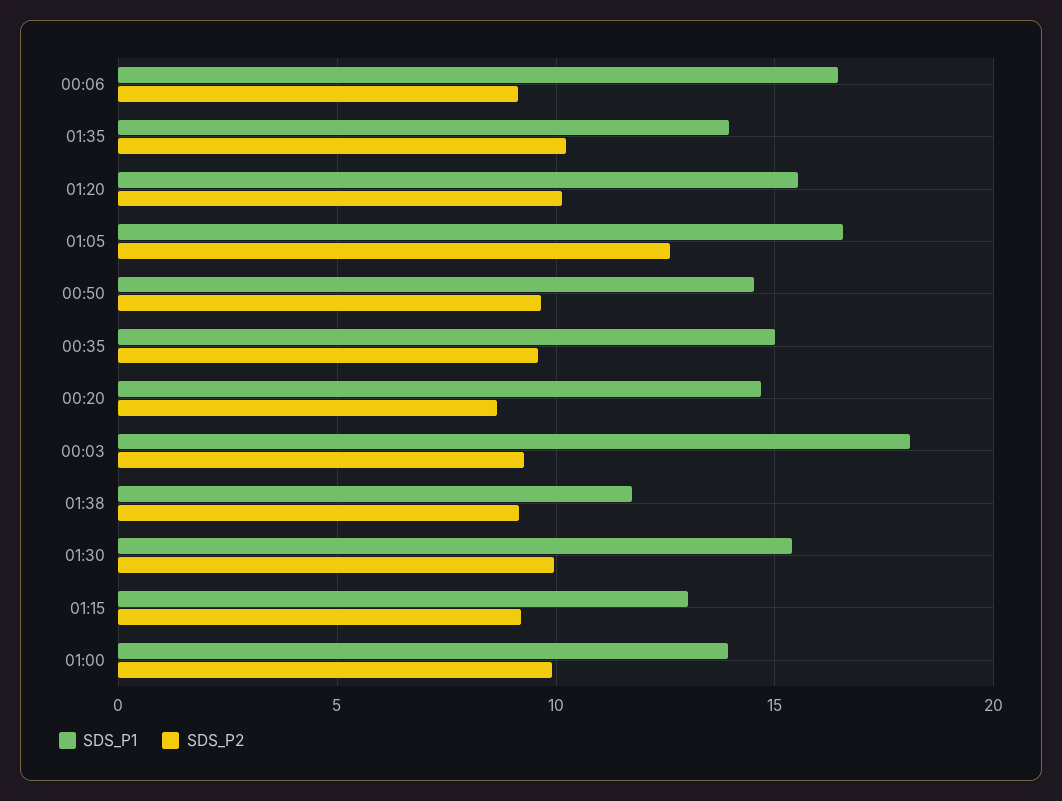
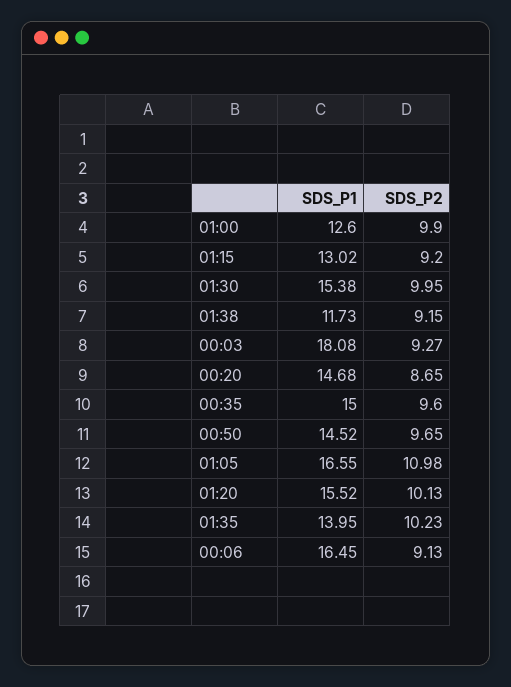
  {
    "SDS_P1": {
      "00:06": 16.45,
      "01:35": 13.95,
      "01:20": 15.52,
      "01:05": 16.55,
      "00:50": 14.52,
      "00:35": 15,
      "00:20": 14.68,
      "00:03": 18.08,
      "01:38": 11.73,
      "01:30": 15.38,
      "01:15": 13.02,
-     "01:00": 14
+     "01:00": 12.6
    },
    "SDS_P2": {
      "00:06": 9.13,
      "01:35": 10.23,
      "01:20": 10.13,
-     "01:05": 12.5,
+     "01:05": 10.98,
      "00:50": 9.65,
      "00:35": 9.6,
      "00:20": 8.65,
      "00:03": 9.27,
      "01:38": 9.15,
      "01:30": 9.95,
      "01:15": 9.2,
      "01:00": 9.9
    }
  }

